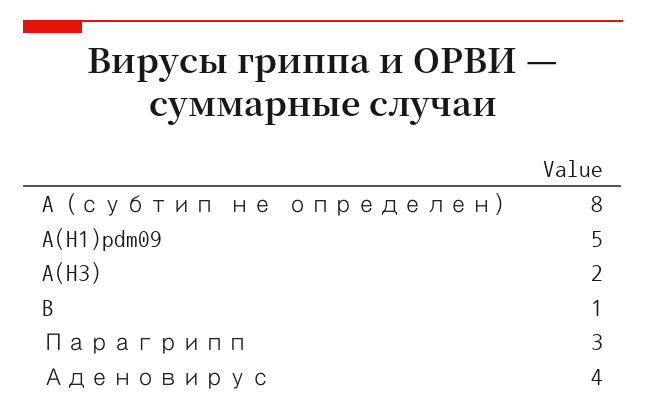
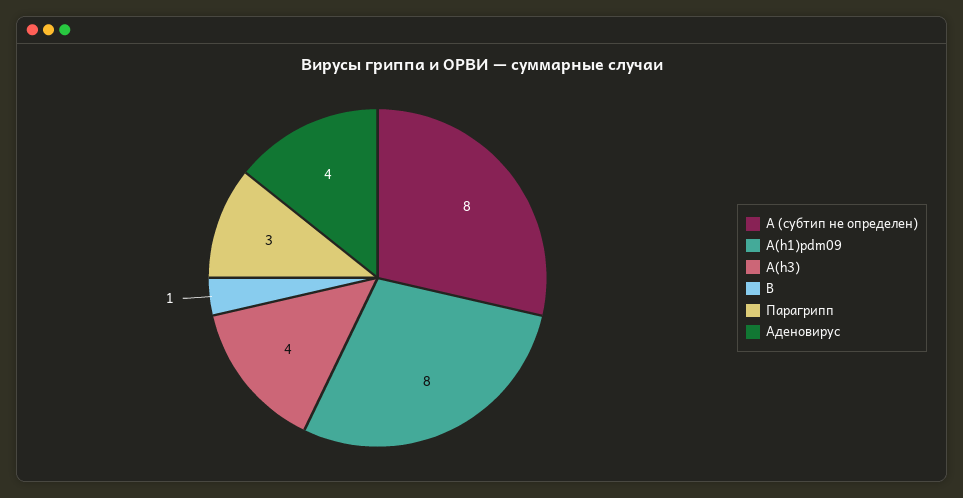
  {
    "A (субтип не определен)": 8,
-   "A(H1)pdm09": 5,
+   "A(H1)pdm09": 8,
-   "A(H3)": 2,
+   "A(H3)": 4,
    "B": 1,
    "Парагрипп": 3,
    "Аденовирус": 4
  }

